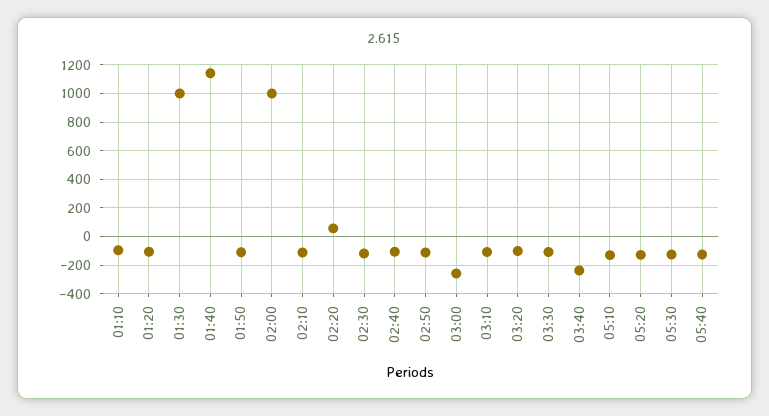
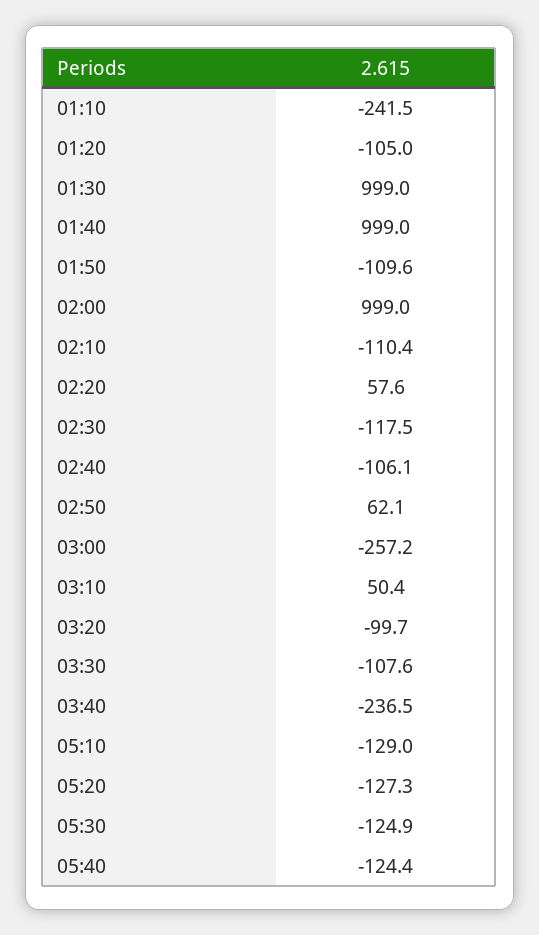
  {
-   "01:10": -100,
+   "01:10": -241.5,
    "01:20": -105,
    "01:30": 999,
-   "01:40": 1150,
+   "01:40": 999,
    "01:50": -109.6,
    "02:00": 999,
    "02:10": -110.4,
    "02:20": 57.6,
    "02:30": -117.5,
    "02:40": -106.1,
-   "02:50": -100,
+   "02:50": 62.1,
    "03:00": -257.2,
-   "03:10": -100,
+   "03:10": 50.4,
    "03:20": -99.7,
    "03:30": -107.6,
    "03:40": -236.5,
    "05:10": -129,
    "05:20": -127.3,
    "05:30": -124.9,
    "05:40": -124.4
  }

